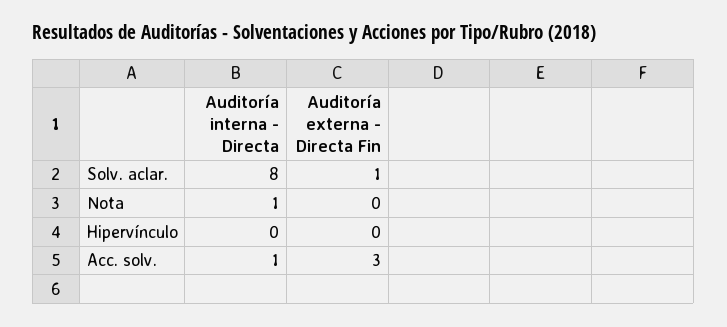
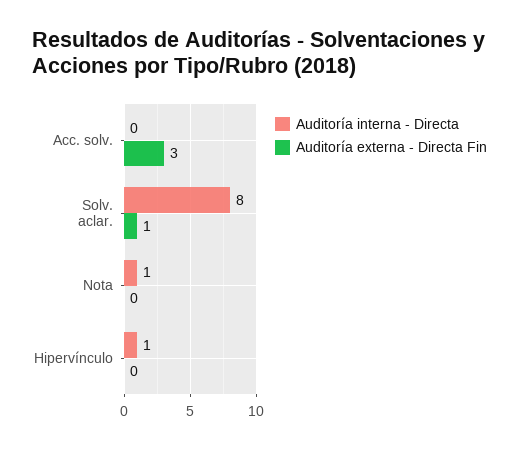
  {
    "Auditoría interna - Directa": {
      "Solv. aclar.": 8,
      "Nota": 1,
-     "Hipervínculo": 0,
+     "Hipervínculo": 1,
-     "Acc. solv.": 1
+     "Acc. solv.": 0
    },
    "Auditoría externa - Directa Fin": {
      "Solv. aclar.": 1,
      "Nota": 0,
      "Hipervínculo": 0,
      "Acc. solv.": 3
    }
  }

